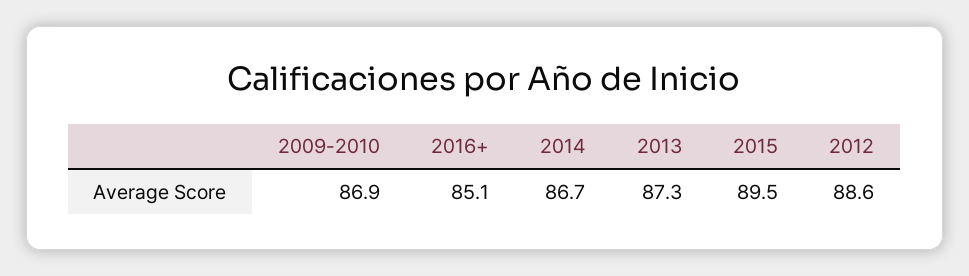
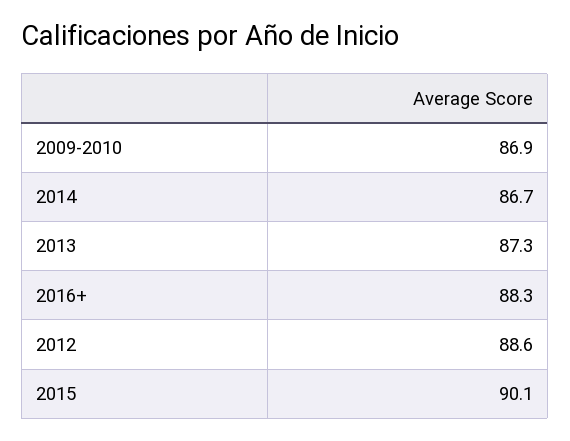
  {
    "2009-2010": 86.9,
-   "2016+": 85.1,
+   "2016+": 88.3,
    "2014": 86.7,
    "2013": 87.3,
-   "2015": 89.5,
+   "2015": 90.1,
    "2012": 88.6
  }

